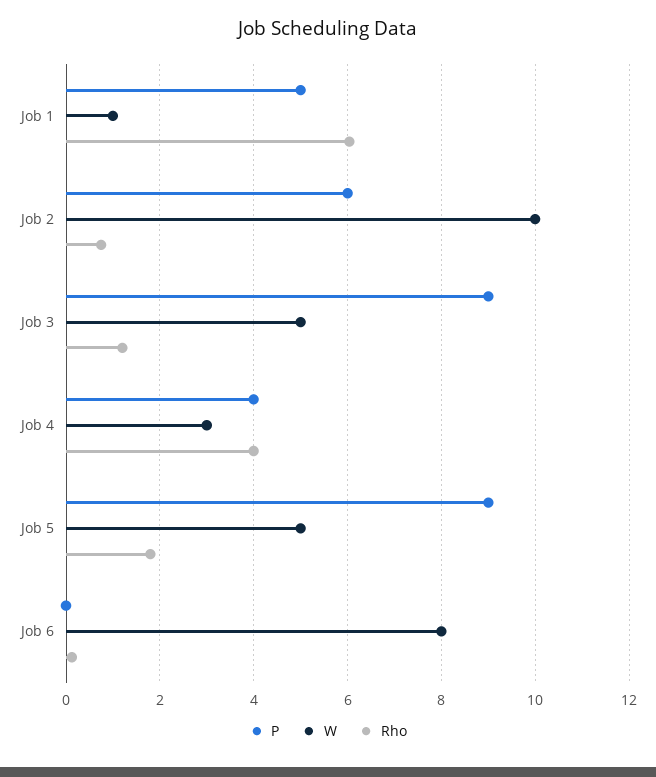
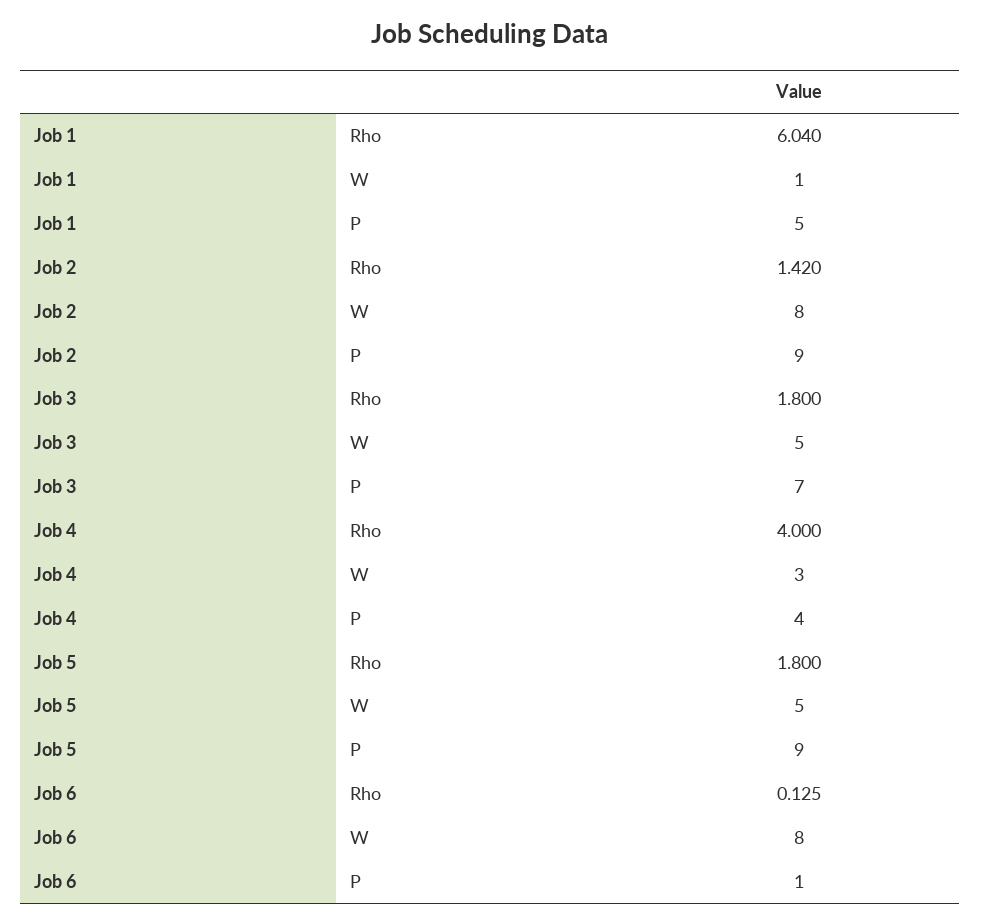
  {
    "P": {
      "Job 1": 5,
-     "Job 2": 6,
+     "Job 2": 9,
-     "Job 3": 9,
+     "Job 3": 7,
      "Job 4": 4,
      "Job 5": 9,
-     "Job 6": 0
+     "Job 6": 1
    },
    "W": {
      "Job 1": 1,
-     "Job 2": 10,
+     "Job 2": 8,
      "Job 3": 5,
      "Job 4": 3,
      "Job 5": 5,
      "Job 6": 8
    },
    "Rho": {
      "Job 1": 6.04,
-     "Job 2": 0.8,
+     "Job 2": 1.42,
-     "Job 3": 1.2,
+     "Job 3": 1.8,
      "Job 4": 4,
      "Job 5": 1.8,
      "Job 6": 0.125
    }
  }

